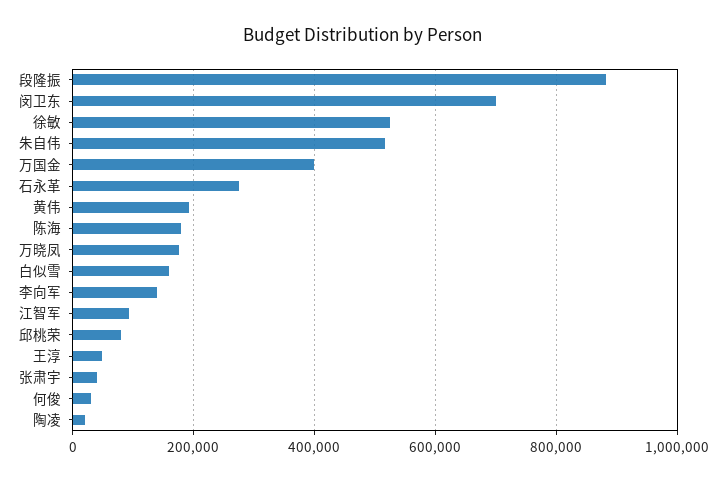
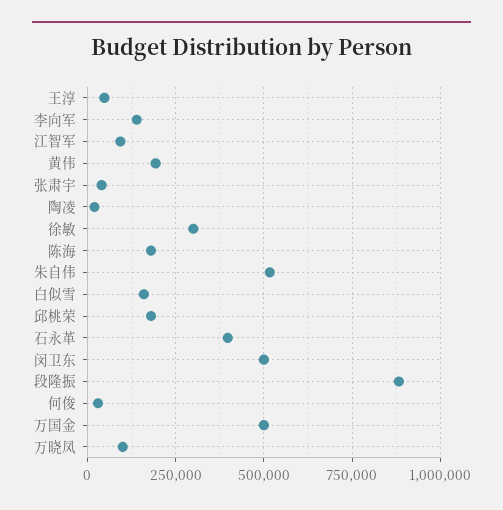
  {
    "段隆振": 880000,
-   "闵卫东": 700000,
+   "闵卫东": 500000,
-   "徐敏": 520000,
+   "徐敏": 300000,
    "朱自伟": 520000,
-   "万国金": 400000,
+   "万国金": 500000,
-   "石永革": 280000,
+   "石永革": 400000,
    "黄伟": 200000,
    "陈海": 180000,
-   "万晓凤": 180000,
+   "万晓凤": 100000,
    "白似雪": 160000,
    "李向军": 140000,
    "江智军": 100000,
-   "邱桃荣": 80000,
+   "邱桃荣": 175000,
    "王淳": 40000,
    "张肃宇": 40000,
    "何俊": 40000,
    "陶凌": 20000
  }

